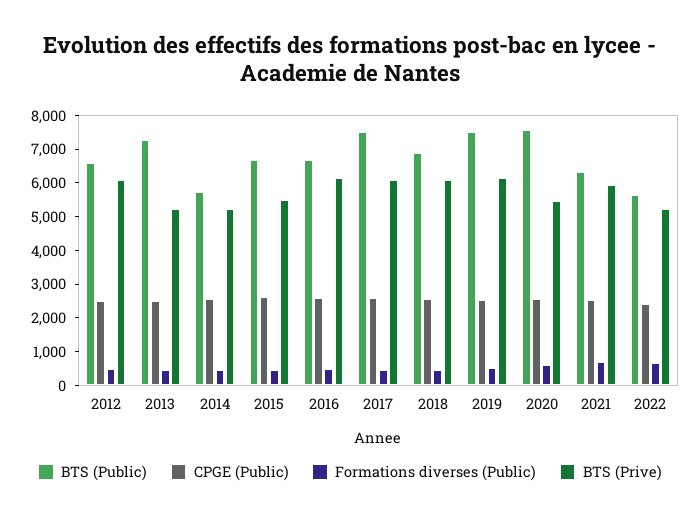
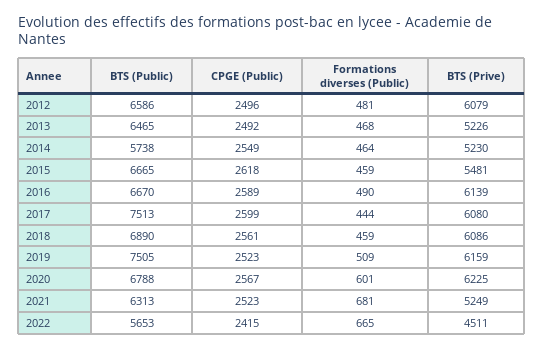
  {
    "BTS (Public)": {
      "2012": 6586,
-     "2013": 7250,
+     "2013": 6465,
      "2014": 5738,
      "2015": 6665,
      "2016": 6670,
      "2017": 7513,
      "2018": 6890,
      "2019": 7505,
-     "2020": 7500,
+     "2020": 6788,
      "2021": 6313,
      "2022": 5653
    },
    "CPGE (Public)": {
      "2012": 2496,
      "2013": 2492,
      "2014": 2549,
      "2015": 2618,
      "2016": 2589,
      "2017": 2599,
      "2018": 2561,
      "2019": 2523,
      "2020": 2567,
      "2021": 2523,
      "2022": 2415
    },
    "Formations diverses (Public)": {
      "2012": 481,
      "2013": 468,
      "2014": 464,
      "2015": 459,
      "2016": 490,
      "2017": 444,
      "2018": 459,
      "2019": 509,
      "2020": 601,
      "2021": 681,
      "2022": 665
    },
    "BTS (Prive)": {
      "2012": 6079,
      "2013": 5226,
      "2014": 5230,
      "2015": 5481,
      "2016": 6139,
      "2017": 6080,
      "2018": 6086,
      "2019": 6159,
-     "2020": 5500,
+     "2020": 6225,
-     "2021": 6000,
+     "2021": 5249,
-     "2022": 5250
+     "2022": 4511
    }
  }

